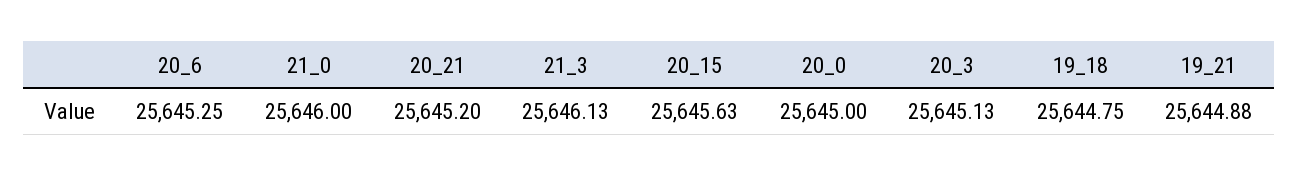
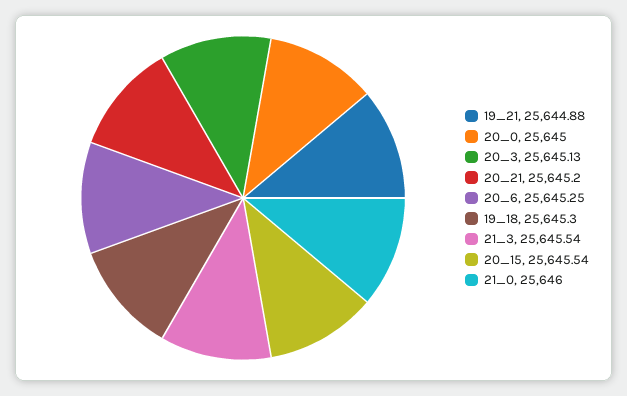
  {
    "20_6": 25645.25,
    "21_0": 25646,
    "20_21": 25645.2,
-   "21_3": 25646.13,
+   "21_3": 25645.54,
-   "20_15": 25645.63,
+   "20_15": 25645.54,
    "20_0": 25645,
    "20_3": 25645.13,
-   "19_18": 25644.75,
+   "19_18": 25645.3,
    "19_21": 25644.88
  }

